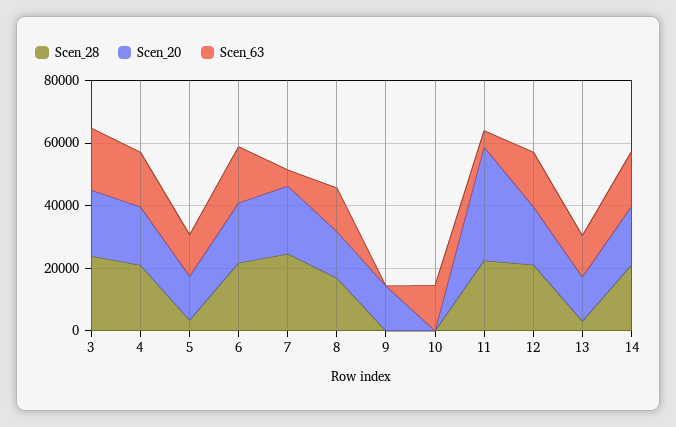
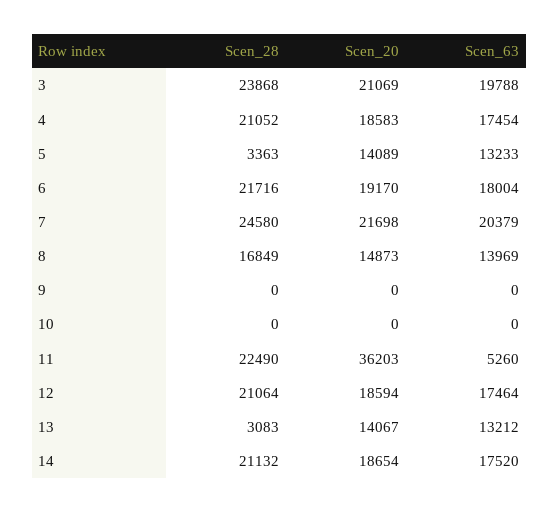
  {
    "Scen_28": {
      "3": 23868,
      "4": 21052,
      "5": 3363,
      "6": 21716,
      "7": 24580,
      "8": 16849,
      "9": 0,
      "10": 0,
      "11": 22490,
      "12": 21064,
      "13": 3083,
      "14": 21132
    },
    "Scen_20": {
      "3": 21069,
      "4": 18583,
      "5": 14089,
      "6": 19170,
      "7": 21698,
      "8": 14873,
-     "9": 15000,
+     "9": 0,
      "10": 0,
      "11": 36203,
      "12": 18594,
      "13": 14067,
      "14": 18654
    },
    "Scen_63": {
      "3": 19788,
      "4": 17454,
      "5": 13233,
      "6": 18004,
-     "7": 5000,
+     "7": 20379,
      "8": 13969,
      "9": 0,
-     "10": 15000,
+     "10": 0,
      "11": 5260,
      "12": 17464,
      "13": 13212,
      "14": 17520
    }
  }

